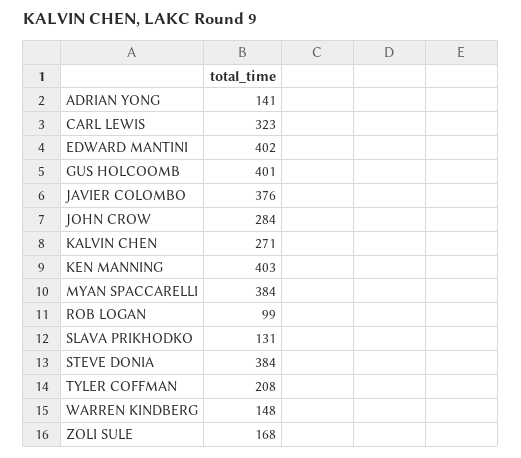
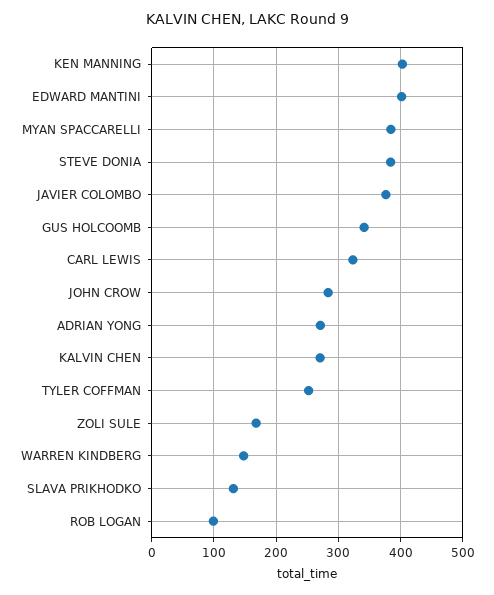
  {
-   "ADRIAN YONG": 141,
+   "ADRIAN YONG": 270,
    "CARL LEWIS": 323,
    "EDWARD MANTINI": 402,
-   "GUS HOLCOOMB": 401,
+   "GUS HOLCOOMB": 340,
    "JAVIER COLOMBO": 376,
    "JOHN CROW": 284,
    "KALVIN CHEN": 271,
    "KEN MANNING": 403,
    "MYAN SPACCARELLI": 384,
    "ROB LOGAN": 99,
    "SLAVA PRIKHODKO": 131,
    "STEVE DONIA": 384,
-   "TYLER COFFMAN": 208,
+   "TYLER COFFMAN": 250,
    "WARREN KINDBERG": 148,
    "ZOLI SULE": 168
  }

